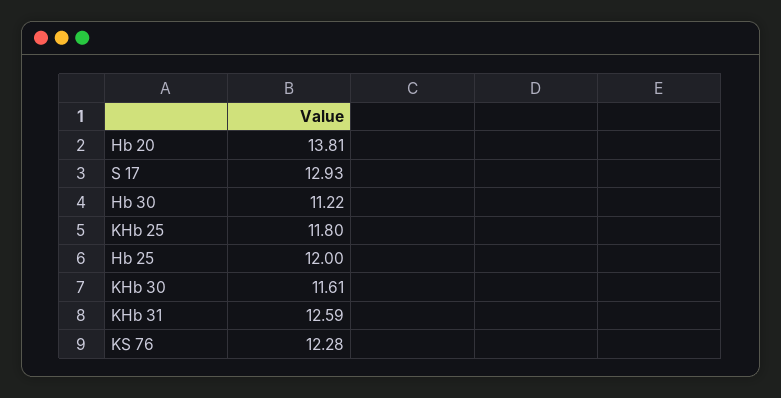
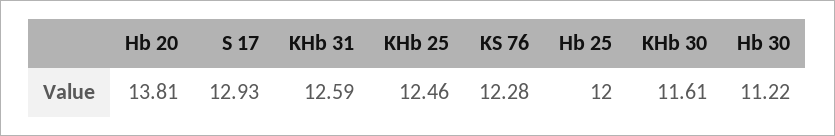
  {
    "Hb 20": 13.81,
    "S 17": 12.93,
    "Hb 30": 11.22,
-   "KHb 25": 11.8,
+   "KHb 25": 12.46,
    "Hb 25": 12,
    "KHb 30": 11.61,
    "KHb 31": 12.59,
    "KS 76": 12.28
  }

